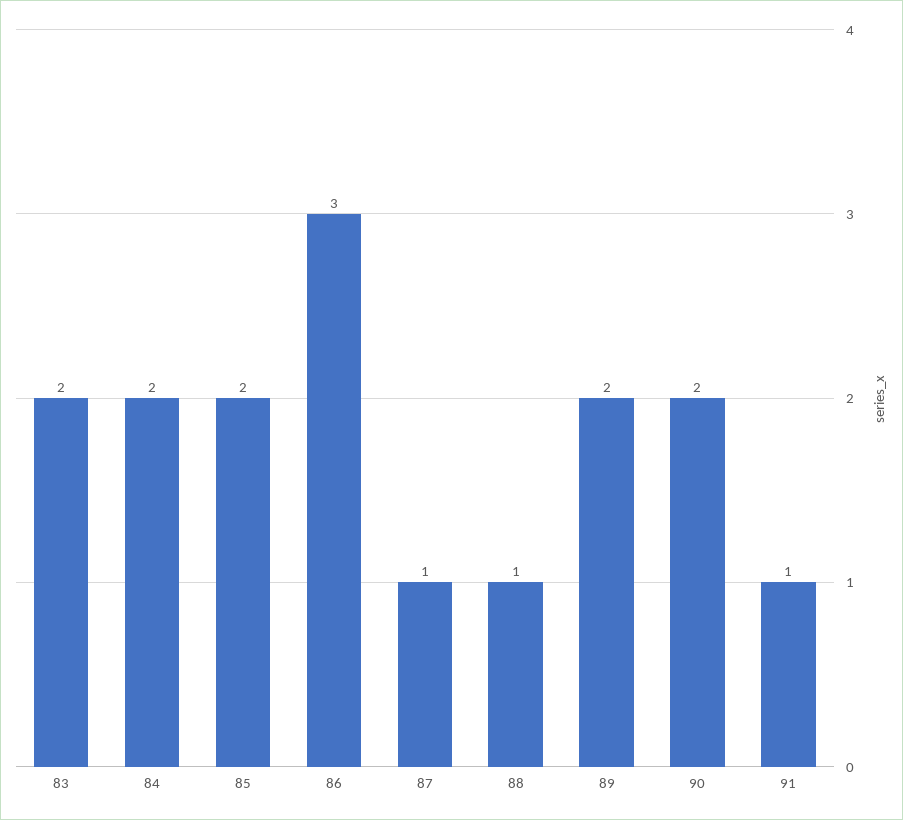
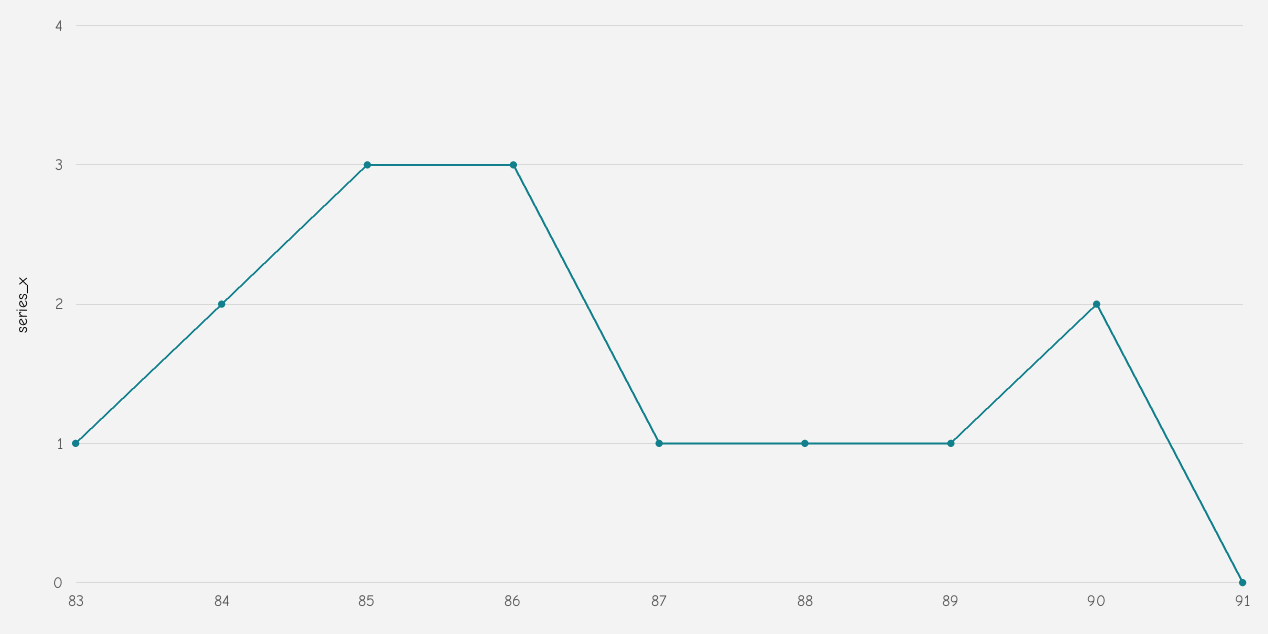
  {
-   "83": 2,
+   "83": 1,
    "84": 2,
-   "85": 2,
+   "85": 3,
    "86": 3,
    "87": 1,
    "88": 1,
-   "89": 2,
+   "89": 1,
    "90": 2,
-   "91": 1
+   "91": 0
  }

